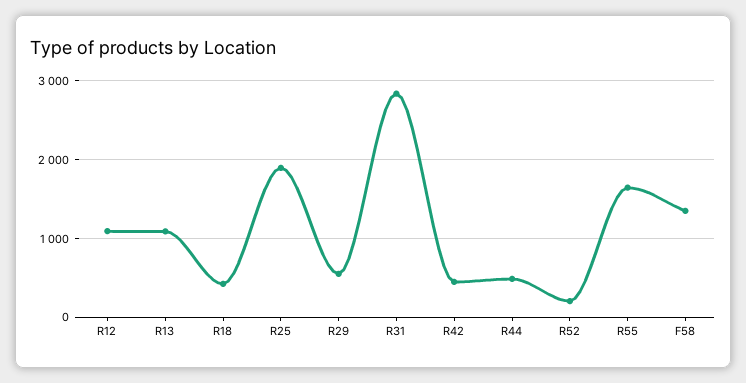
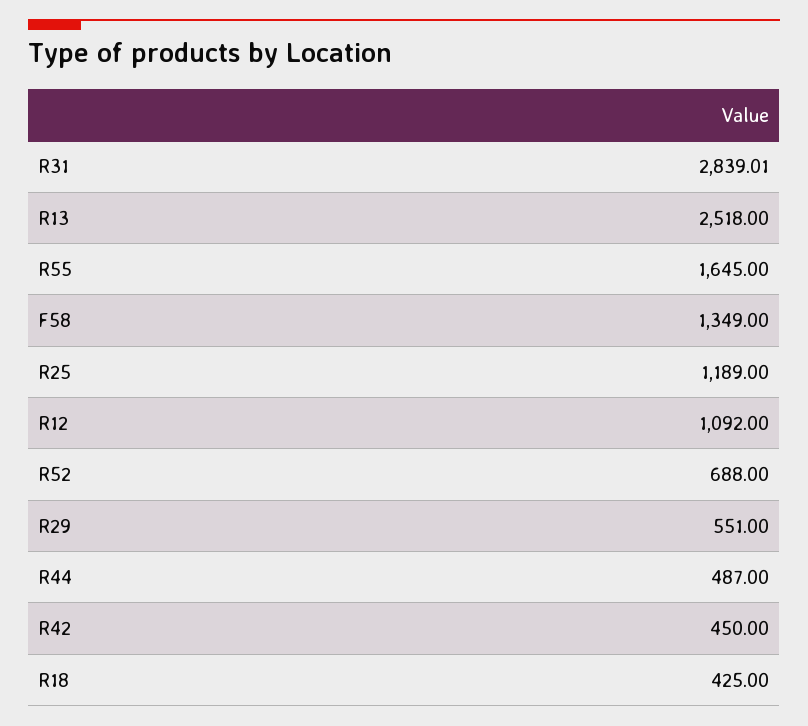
  {
    "R12": 1092,
-   "R13": 1100,
+   "R13": 2518,
    "R18": 425,
-   "R25": 1900,
+   "R25": 1189,
    "R29": 551,
    "R31": 2839.01,
    "R42": 450,
    "R44": 487,
-   "R52": 200,
+   "R52": 688,
    "R55": 1645,
    "F58": 1349
  }

